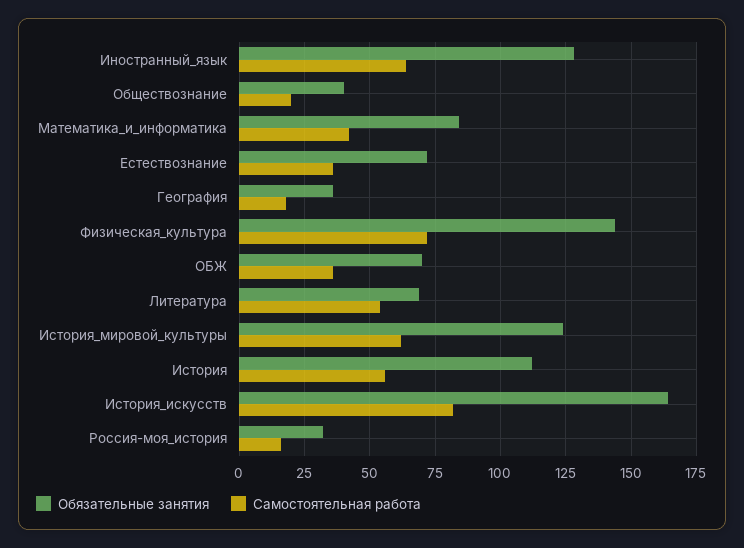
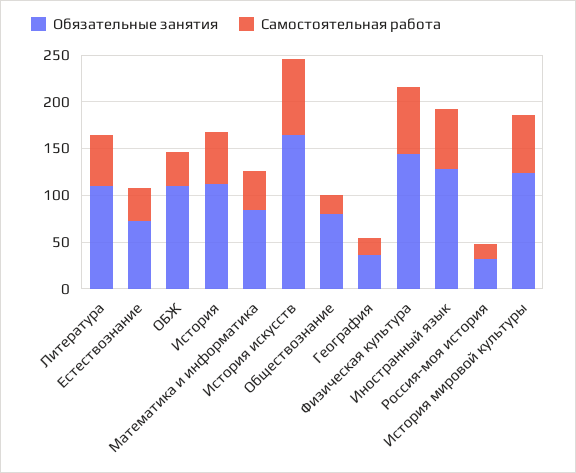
  {
    "Обязательные занятия": {
      "Иностранный_язык": 130,
-     "Обществознание": 40,
+     "Обществознание": 80,
      "Математика_и_информатика": 85,
      "Естествознание": 70,
      "География": 35,
      "Физическая_культура": 145,
-     "ОБЖ": 70,
+     "ОБЖ": 110,
-     "Литература": 70,
+     "Литература": 110,
      "История_мировой_культуры": 125,
      "История": 110,
      "История_искусств": 165,
      "Россия-моя_история": 30
    },
    "Самостоятельная работа": {
      "Иностранный_язык": 65,
      "Обществознание": 20,
      "Математика_и_информатика": 40,
      "Естествознание": 35,
      "География": 20,
      "Физическая_культура": 70,
      "ОБЖ": 35,
      "Литература": 55,
      "История_мировой_культуры": 60,
      "История": 55,
      "История_искусств": 80,
      "Россия-моя_история": 15
    }
  }

